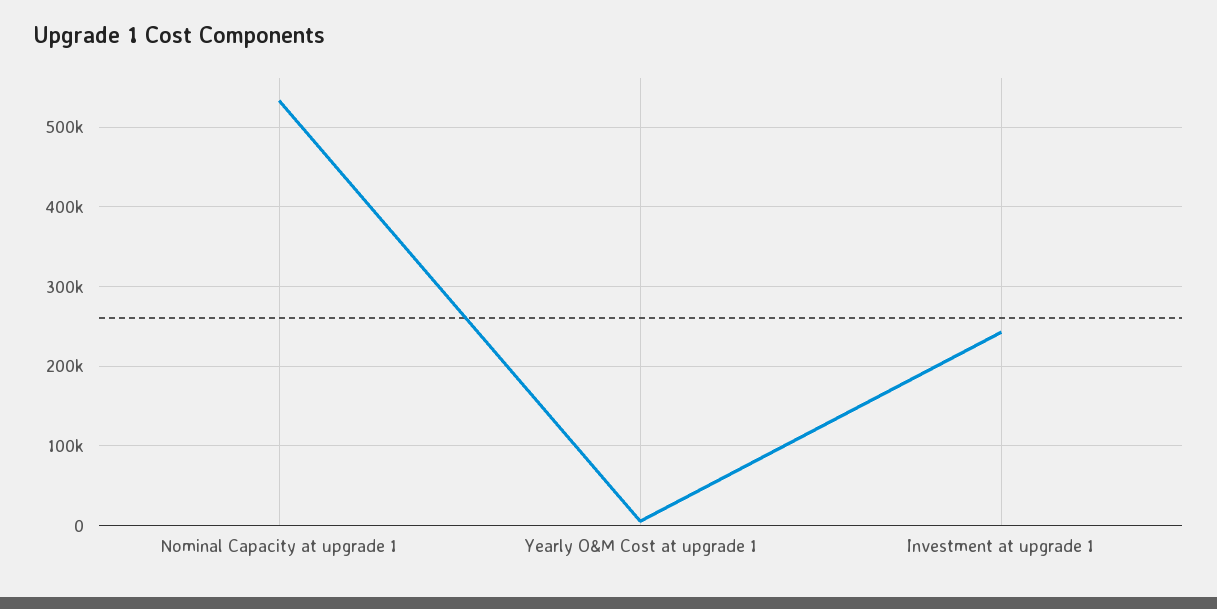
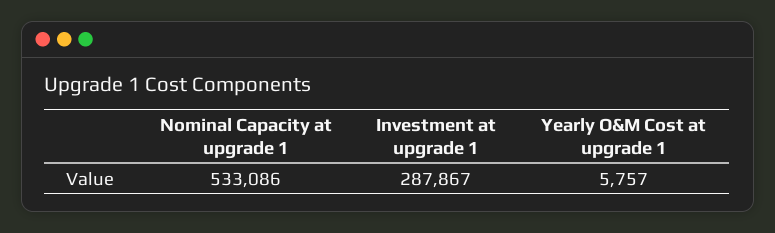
  {
    "Nominal Capacity at upgrade 1": 533086,
    "Yearly O&M Cost at upgrade 1": 5757,
-   "Investment at upgrade 1": 240000
+   "Investment at upgrade 1": 287867
  }

